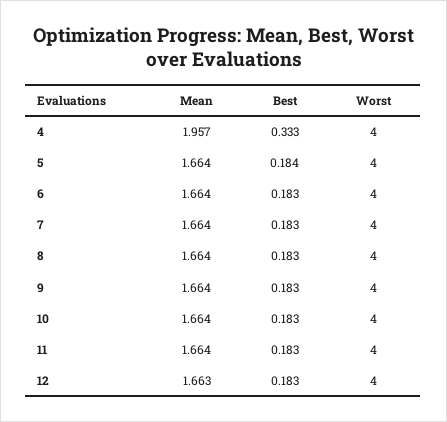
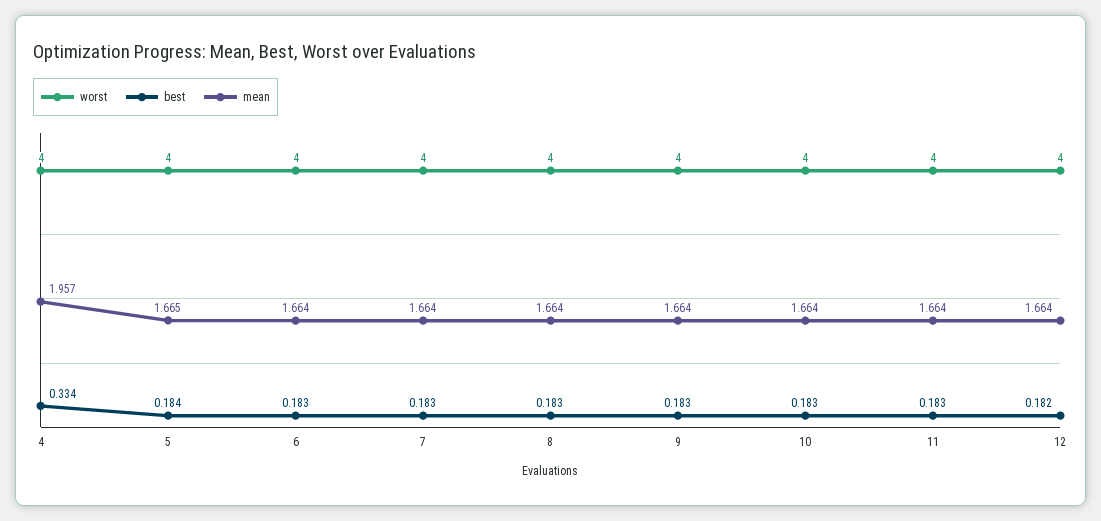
  {
    "Mean": {
      "4": 1.957,
-     "5": 1.664,
+     "5": 1.665,
      "6": 1.664,
      "7": 1.664,
      "8": 1.664,
      "9": 1.664,
      "10": 1.664,
      "11": 1.664,
-     "12": 1.663
+     "12": 1.664
    },
    "Best": {
-     "4": 0.333,
+     "4": 0.334,
      "5": 0.184,
      "6": 0.183,
      "7": 0.183,
      "8": 0.183,
      "9": 0.183,
      "10": 0.183,
      "11": 0.183,
-     "12": 0.183
+     "12": 0.182
    },
    "Worst": {
      "4": 4,
      "5": 4,
      "6": 4,
      "7": 4,
      "8": 4,
      "9": 4,
      "10": 4,
      "11": 4,
      "12": 4
    }
  }

